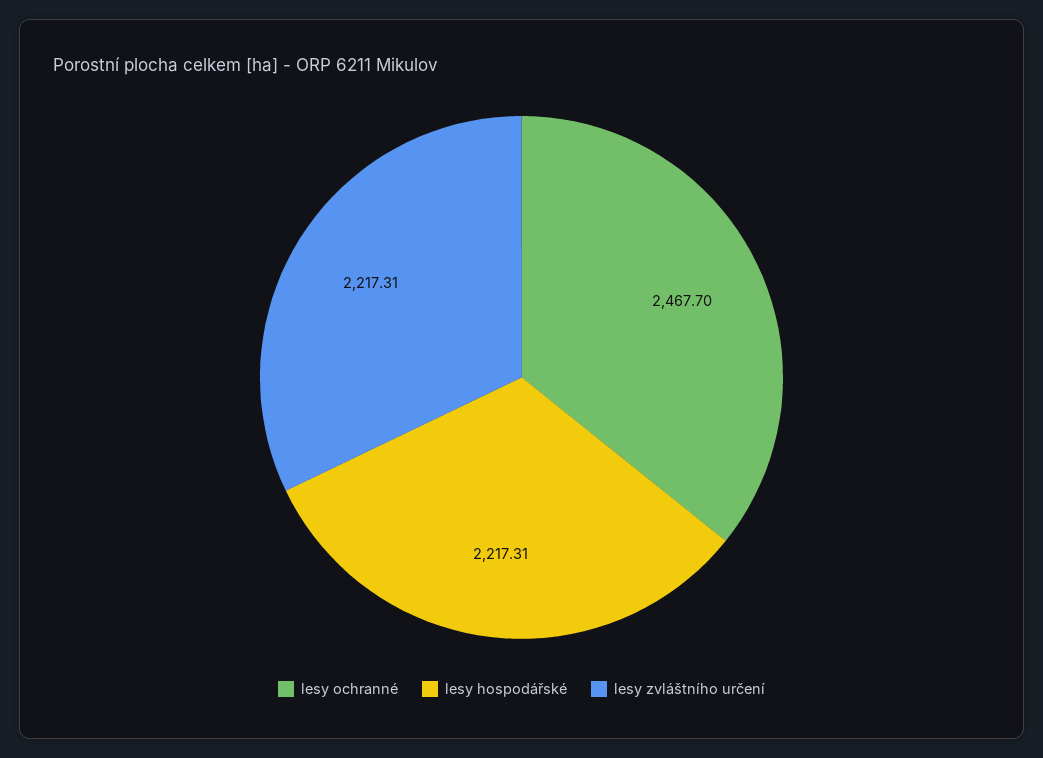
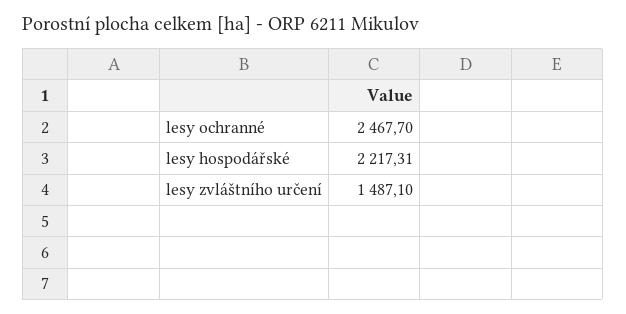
  {
    "lesy ochranné": 2467.7,
    "lesy hospodářské": 2217.31,
-   "lesy zvláštního určení": 2217.31
+   "lesy zvláštního určení": 1487.1
  }

